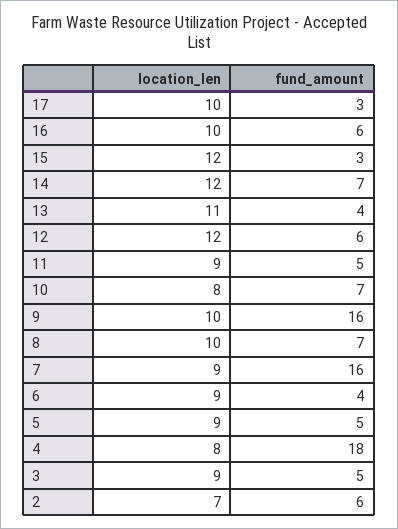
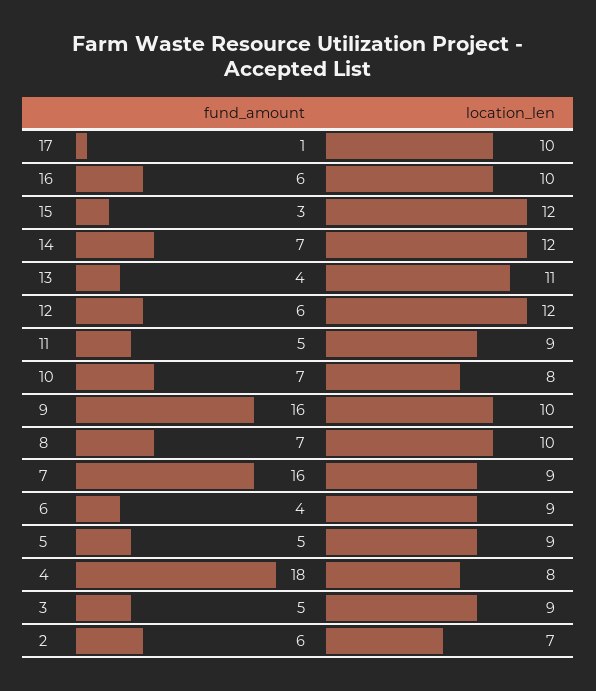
  {
    "location_len": {
      "17": 10,
      "16": 10,
      "15": 12,
      "14": 12,
      "13": 11,
      "12": 12,
      "11": 9,
      "10": 8,
      "9": 10,
      "8": 10,
      "7": 9,
      "6": 9,
      "5": 9,
      "4": 8,
      "3": 9,
      "2": 7
    },
    "fund_amount": {
-     "17": 3,
+     "17": 1,
      "16": 6,
      "15": 3,
      "14": 7,
      "13": 4,
      "12": 6,
      "11": 5,
      "10": 7,
      "9": 16,
      "8": 7,
      "7": 16,
      "6": 4,
      "5": 5,
      "4": 18,
      "3": 5,
      "2": 6
    }
  }

